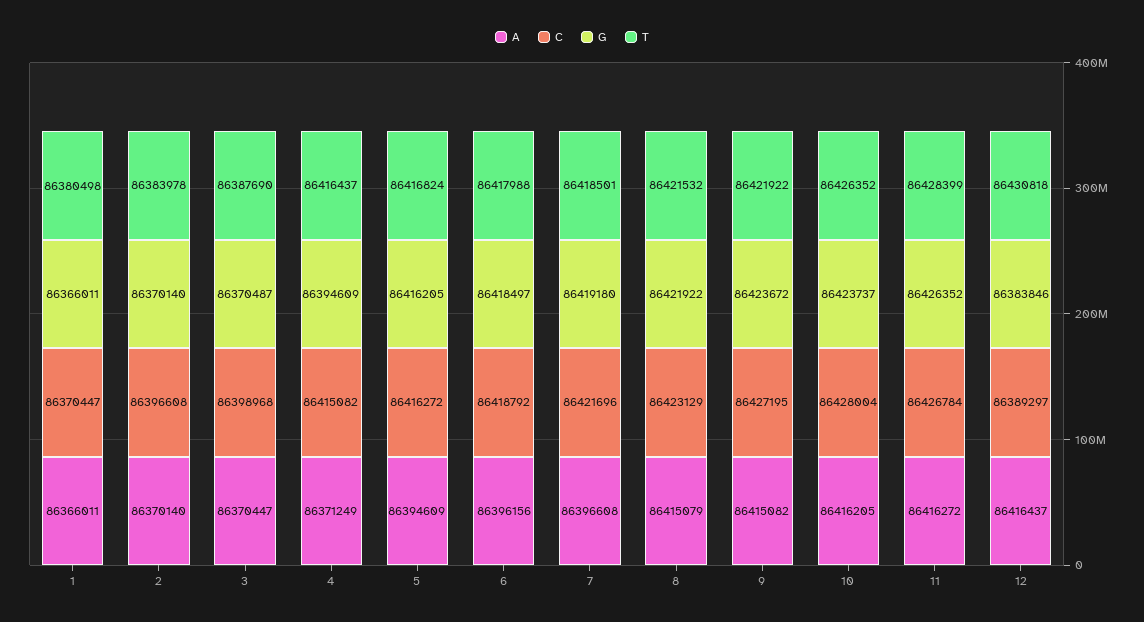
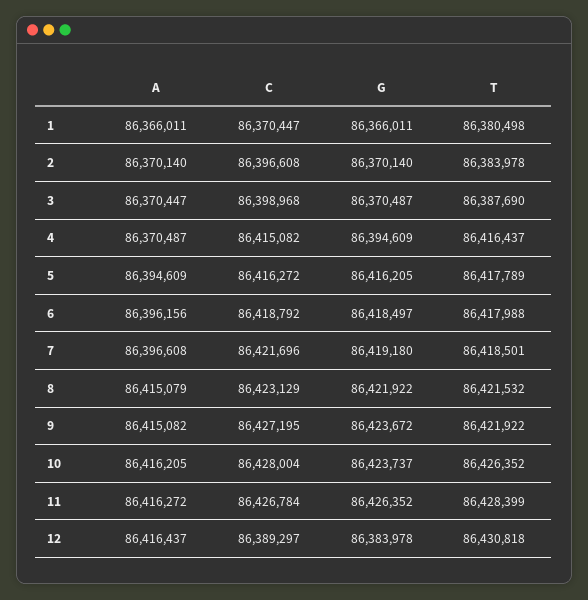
  {
    "A": {
      "1": 86366011,
      "2": 86370140,
      "3": 86370447,
-     "4": 86371249,
+     "4": 86370487,
      "5": 86394609,
      "6": 86396156,
      "7": 86396608,
      "8": 86415079,
      "9": 86415082,
      "10": 86416205,
      "11": 86416272,
      "12": 86416437
    },
    "C": {
      "1": 86370447,
      "2": 86396608,
      "3": 86398968,
      "4": 86415082,
      "5": 86416272,
      "6": 86418792,
      "7": 86421696,
      "8": 86423129,
      "9": 86427195,
      "10": 86428004,
      "11": 86426784,
      "12": 86389297
    },
    "G": {
      "1": 86366011,
      "2": 86370140,
      "3": 86370487,
      "4": 86394609,
      "5": 86416205,
      "6": 86418497,
      "7": 86419180,
      "8": 86421922,
      "9": 86423672,
      "10": 86423737,
      "11": 86426352,
-     "12": 86383846
+     "12": 86383978
    },
    "T": {
      "1": 86380498,
      "2": 86383978,
      "3": 86387690,
      "4": 86416437,
-     "5": 86416824,
+     "5": 86417789,
      "6": 86417988,
      "7": 86418501,
      "8": 86421532,
      "9": 86421922,
      "10": 86426352,
      "11": 86428399,
      "12": 86430818
    }
  }

